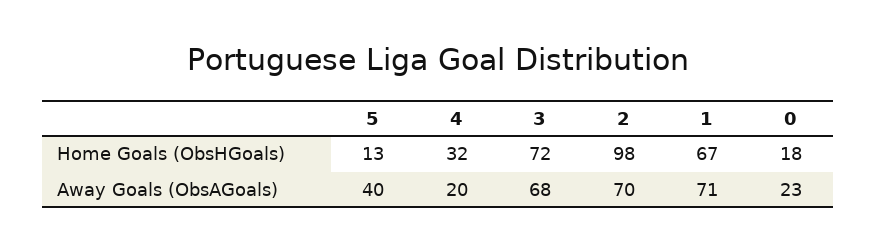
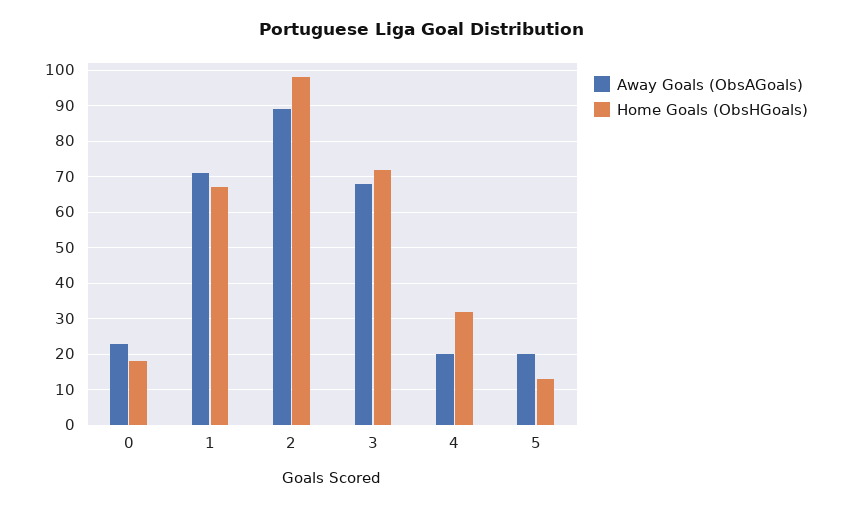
  {
    "Home Goals (ObsHGoals)": {
      "5": 13,
      "4": 32,
      "3": 72,
      "2": 98,
      "1": 67,
      "0": 18
    },
    "Away Goals (ObsAGoals)": {
-     "5": 40,
+     "5": 20,
      "4": 20,
      "3": 68,
-     "2": 70,
+     "2": 90,
      "1": 71,
      "0": 23
    }
  }

